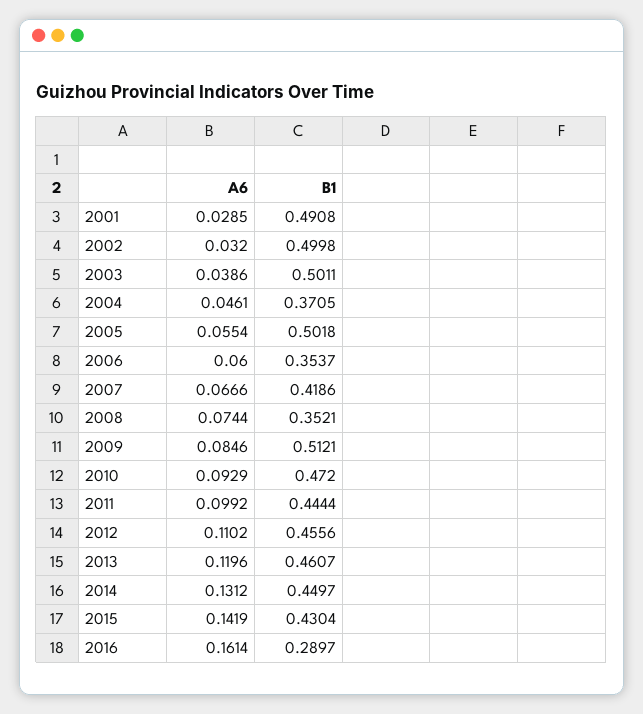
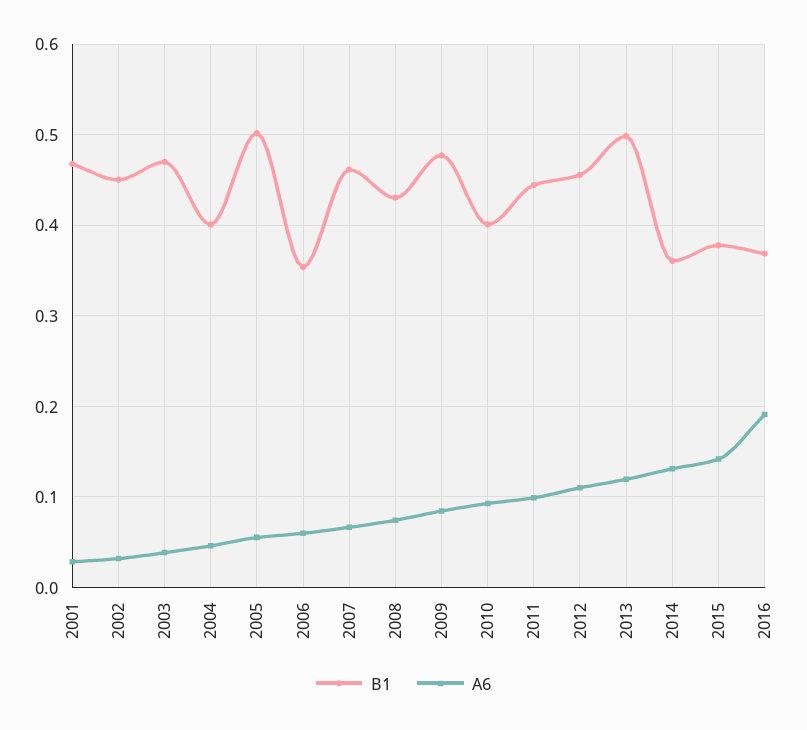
  {
    "A6": {
      "2001": 0.0285,
      "2002": 0.032,
      "2003": 0.0386,
      "2004": 0.0461,
      "2005": 0.0554,
      "2006": 0.06,
      "2007": 0.0666,
      "2008": 0.0744,
      "2009": 0.0846,
      "2010": 0.0929,
      "2011": 0.0992,
      "2012": 0.1102,
      "2013": 0.1196,
      "2014": 0.1312,
      "2015": 0.1419,
-     "2016": 0.1614
+     "2016": 0.19
    },
    "B1": {
-     "2001": 0.4908,
+     "2001": 0.47,
-     "2002": 0.4998,
+     "2002": 0.45,
-     "2003": 0.5011,
+     "2003": 0.47,
-     "2004": 0.3705,
+     "2004": 0.4,
      "2005": 0.5018,
      "2006": 0.3537,
-     "2007": 0.4186,
+     "2007": 0.46,
-     "2008": 0.3521,
+     "2008": 0.43,
-     "2009": 0.5121,
+     "2009": 0.48,
-     "2010": 0.472,
+     "2010": 0.4,
      "2011": 0.4444,
      "2012": 0.4556,
-     "2013": 0.4607,
+     "2013": 0.5,
-     "2014": 0.4497,
+     "2014": 0.36,
-     "2015": 0.4304,
+     "2015": 0.38,
-     "2016": 0.2897
+     "2016": 0.37
    }
  }

